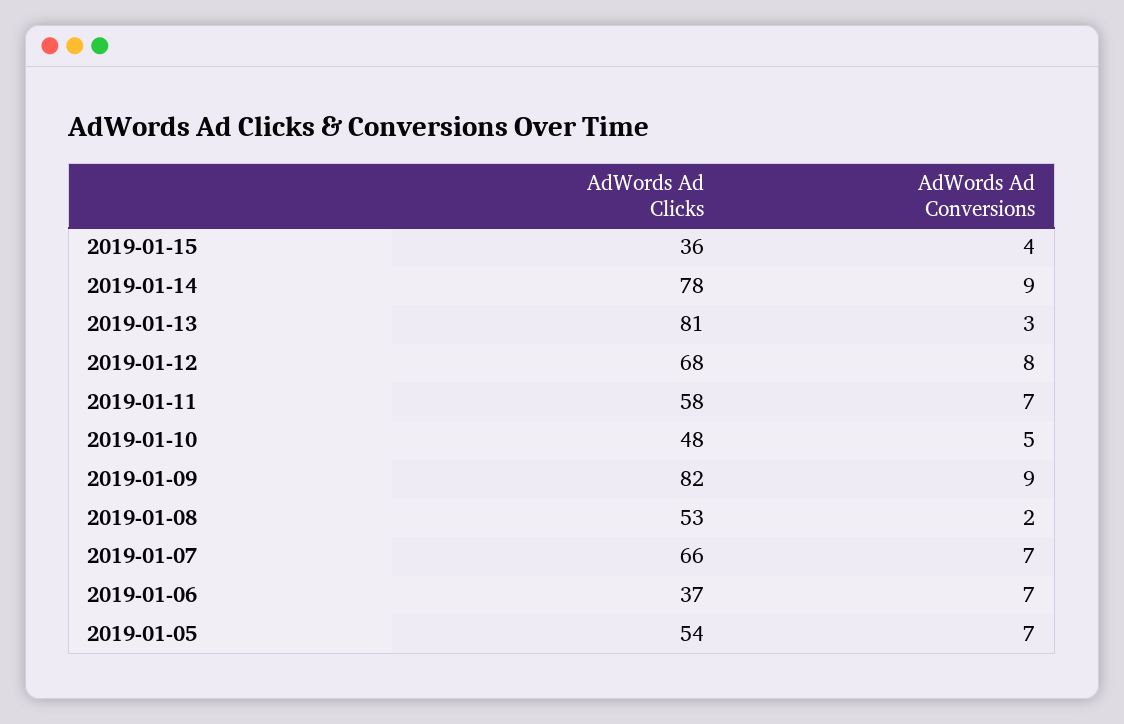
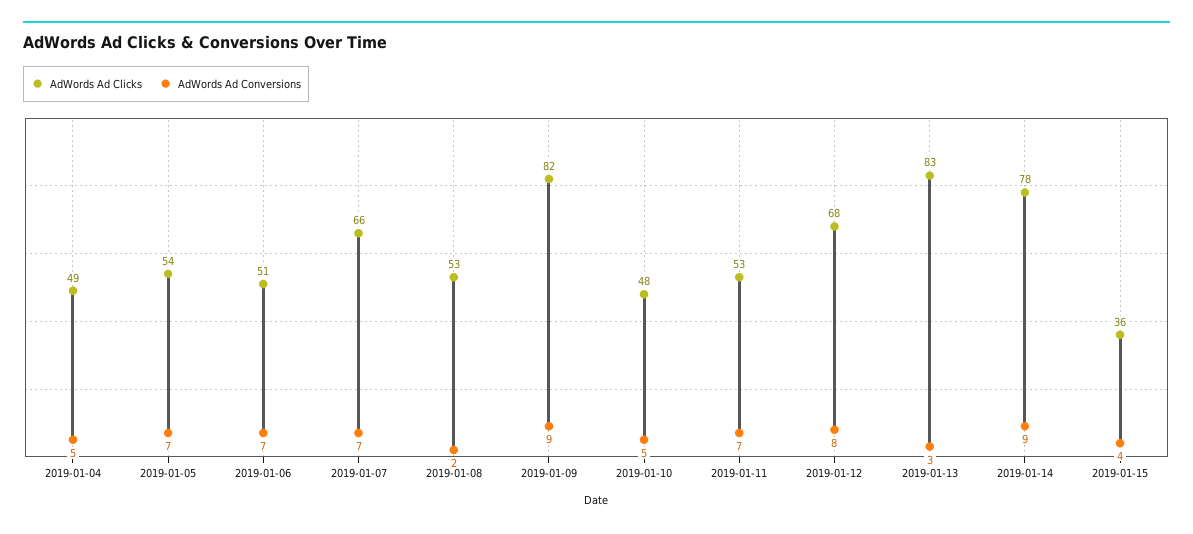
  {
    "AdWords Ad Clicks": {
      "2019-01-15": 36,
      "2019-01-14": 78,
-     "2019-01-13": 81,
+     "2019-01-13": 83,
      "2019-01-12": 68,
-     "2019-01-11": 58,
+     "2019-01-11": 53,
      "2019-01-10": 48,
      "2019-01-09": 82,
      "2019-01-08": 53,
      "2019-01-07": 66,
-     "2019-01-06": 37,
+     "2019-01-06": 51,
-     "2019-01-05": 54
+     "2019-01-05": 54,
+     "2019-01-04": 49
    },
    "AdWords Ad Conversions": {
      "2019-01-15": 4,
      "2019-01-14": 9,
      "2019-01-13": 3,
      "2019-01-12": 8,
      "2019-01-11": 7,
      "2019-01-10": 5,
      "2019-01-09": 9,
      "2019-01-08": 2,
      "2019-01-07": 7,
      "2019-01-06": 7,
-     "2019-01-05": 7
+     "2019-01-05": 7,
+     "2019-01-04": 5
    }
  }

